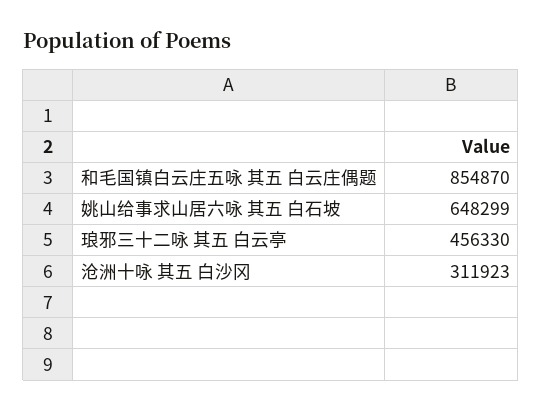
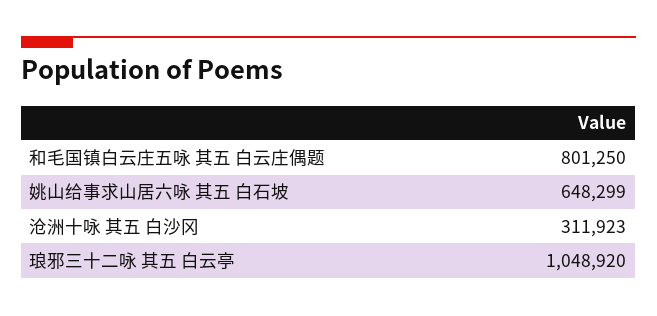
  {
-   "和毛国镇白云庄五咏 其五 白云庄偶题": 854870,
+   "和毛国镇白云庄五咏 其五 白云庄偶题": 801250,
    "姚山给事求山居六咏 其五 白石坡": 648299,
-   "琅邪三十二咏 其五 白云亭": 456330,
+   "琅邪三十二咏 其五 白云亭": 1048920,
    "沧洲十咏 其五 白沙冈": 311923
  }

